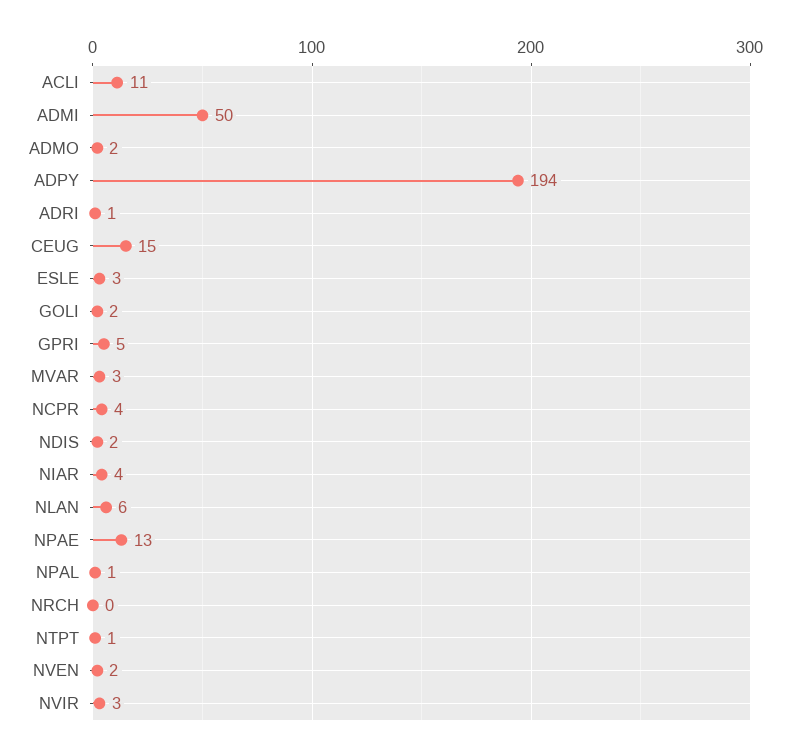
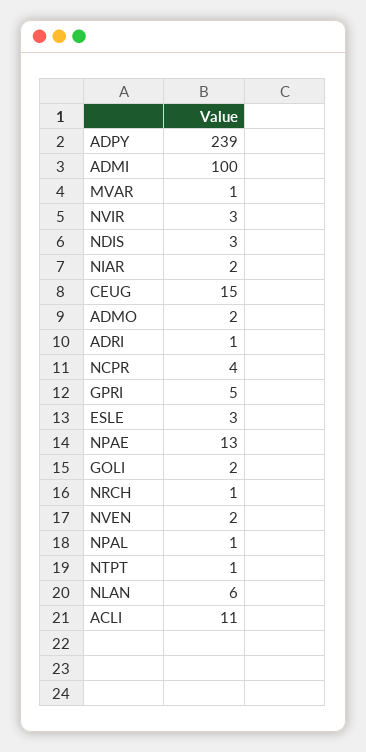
  {
    "ACLI": 11,
-   "ADMI": 50,
+   "ADMI": 100,
    "ADMO": 2,
-   "ADPY": 194,
+   "ADPY": 239,
    "ADRI": 1,
    "CEUG": 15,
    "ESLE": 3,
    "GOLI": 2,
    "GPRI": 5,
-   "MVAR": 3,
+   "MVAR": 1,
    "NCPR": 4,
-   "NDIS": 2,
+   "NDIS": 3,
-   "NIAR": 4,
+   "NIAR": 2,
    "NLAN": 6,
    "NPAE": 13,
    "NPAL": 1,
-   "NRCH": 0,
+   "NRCH": 1,
    "NTPT": 1,
    "NVEN": 2,
    "NVIR": 3
  }

